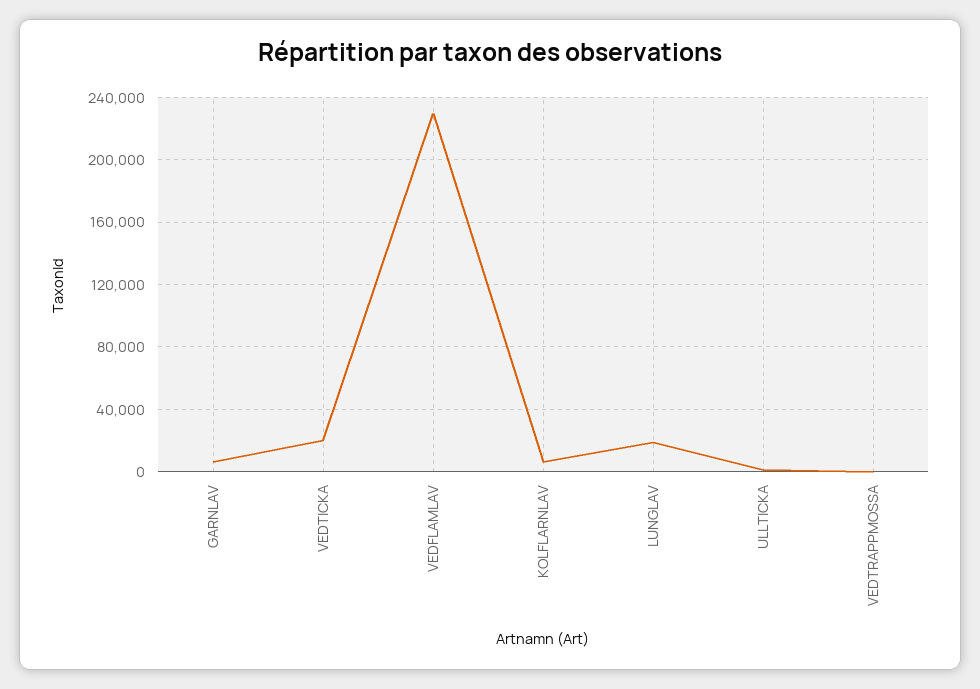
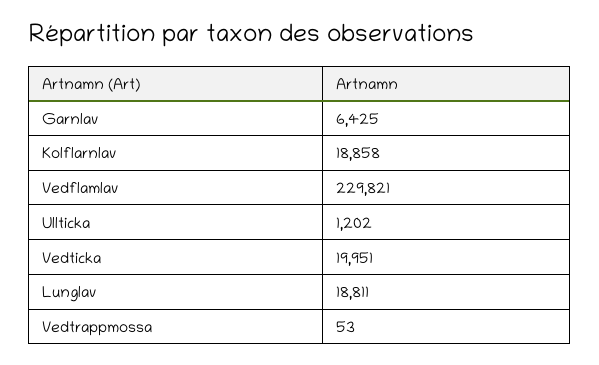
  {
    "GARNLAV": 6425,
    "VEDTICKA": 19951,
    "VEDFLAMLAV": 229821,
-   "KOLFLARNLAV": 5000,
+   "KOLFLARNLAV": 18858,
    "LUNGLAV": 18811,
    "ULLTICKA": 1202,
    "VEDTRAPPMOSSA": 53
  }

